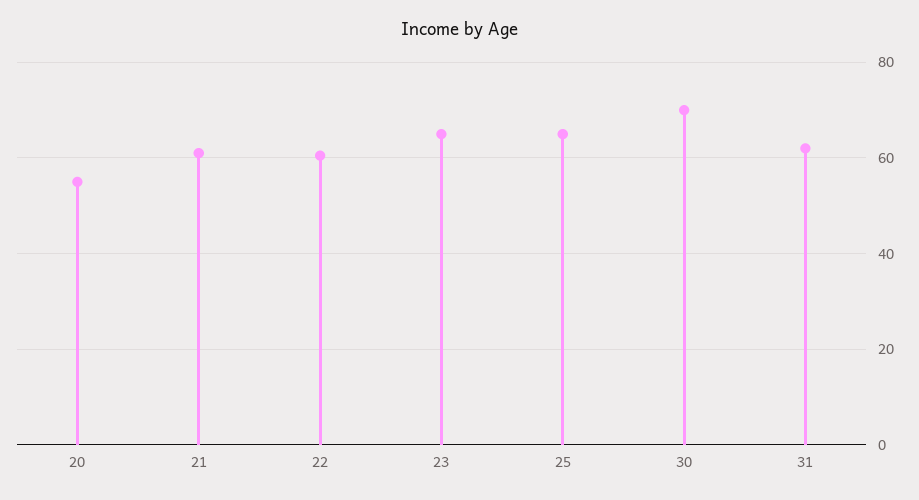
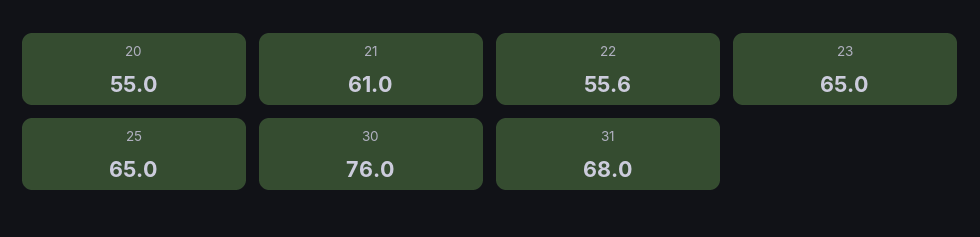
  {
    "20": 55,
    "21": 61,
-   "22": 60,
+   "22": 55.6,
    "23": 65,
    "25": 65,
-   "30": 70,
+   "30": 76,
-   "31": 62
+   "31": 68
  }

